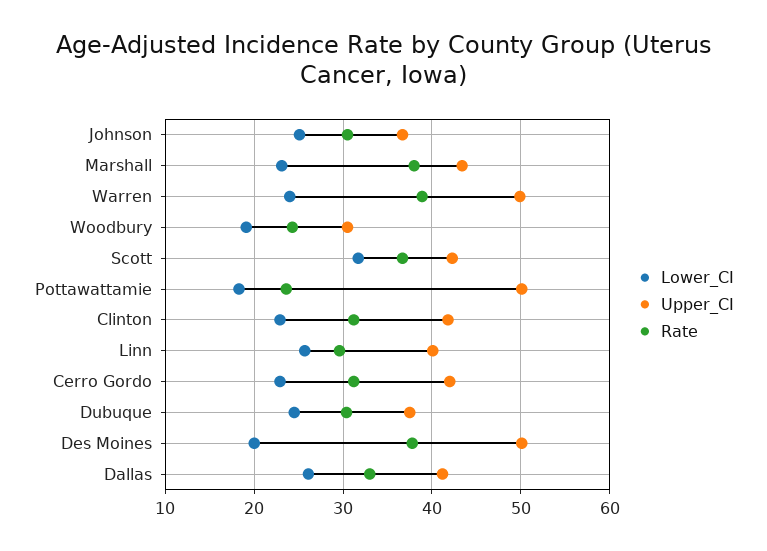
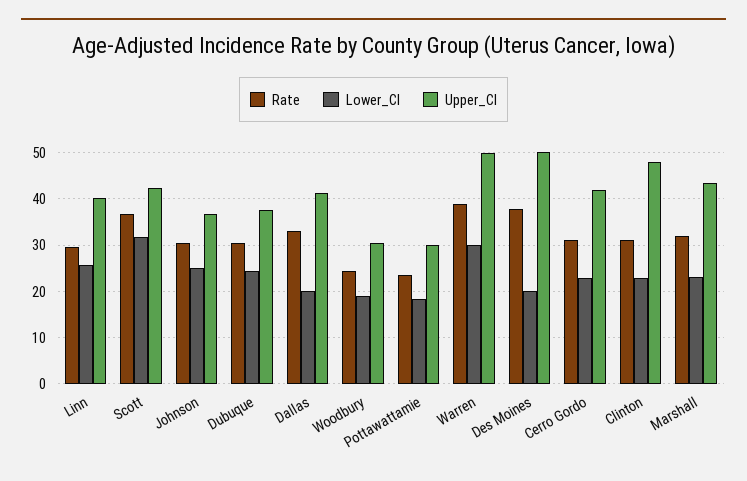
  {
    "Lower_CI": {
      "Johnson": 25,
      "Marshall": 23,
-     "Warren": 24,
+     "Warren": 30,
      "Woodbury": 19,
      "Scott": 32,
      "Pottawattamie": 18,
      "Clinton": 23,
      "Linn": 26,
      "Cerro Gordo": 23,
      "Dubuque": 25,
      "Des Moines": 20,
-     "Dallas": 26
+     "Dallas": 20
    },
    "Upper_CI": {
      "Johnson": 37,
      "Marshall": 43,
      "Warren": 50,
      "Woodbury": 31,
      "Scott": 42,
-     "Pottawattamie": 50,
+     "Pottawattamie": 30,
-     "Clinton": 42,
+     "Clinton": 48,
      "Linn": 40,
      "Cerro Gordo": 42,
      "Dubuque": 38,
      "Des Moines": 50,
      "Dallas": 41
    },
    "Rate": {
      "Johnson": 31,
-     "Marshall": 38,
+     "Marshall": 32,
      "Warren": 39,
      "Woodbury": 24,
      "Scott": 37,
      "Pottawattamie": 24,
      "Clinton": 31,
      "Linn": 30,
      "Cerro Gordo": 31,
      "Dubuque": 30,
      "Des Moines": 38,
      "Dallas": 33
    }
  }

